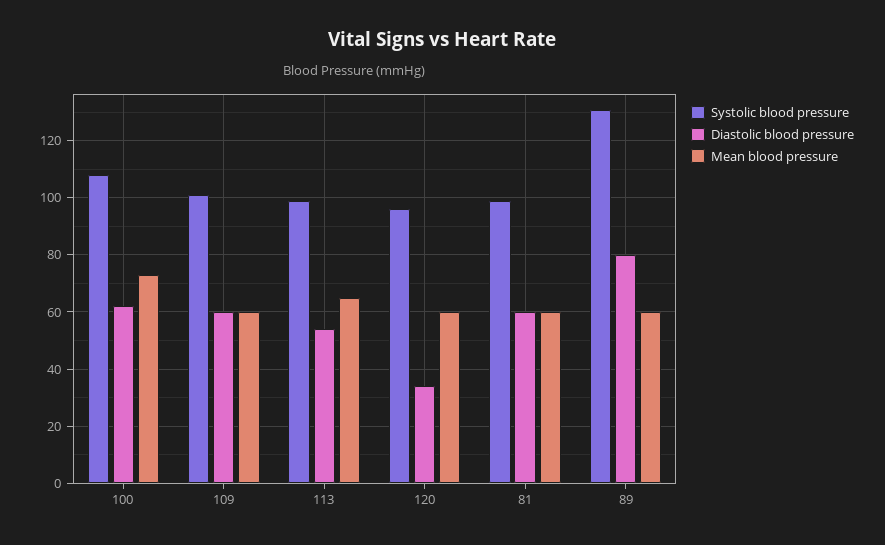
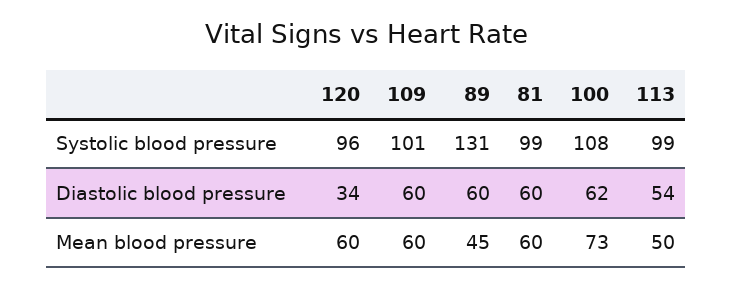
  {
    "Systolic blood pressure": {
      "100": 108,
      "109": 101,
      "113": 99,
      "120": 96,
      "81": 99,
      "89": 131
    },
    "Diastolic blood pressure": {
      "100": 62,
      "109": 60,
      "113": 54,
      "120": 34,
      "81": 60,
-     "89": 80
+     "89": 60
    },
    "Mean blood pressure": {
      "100": 73,
      "109": 60,
-     "113": 65,
+     "113": 50,
      "120": 60,
      "81": 60,
-     "89": 60
+     "89": 45
    }
  }

